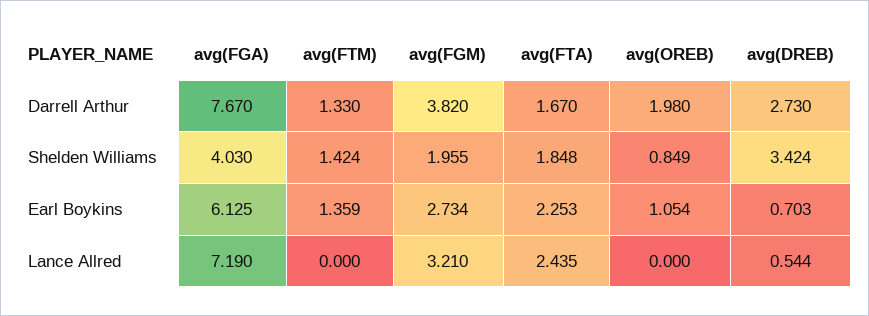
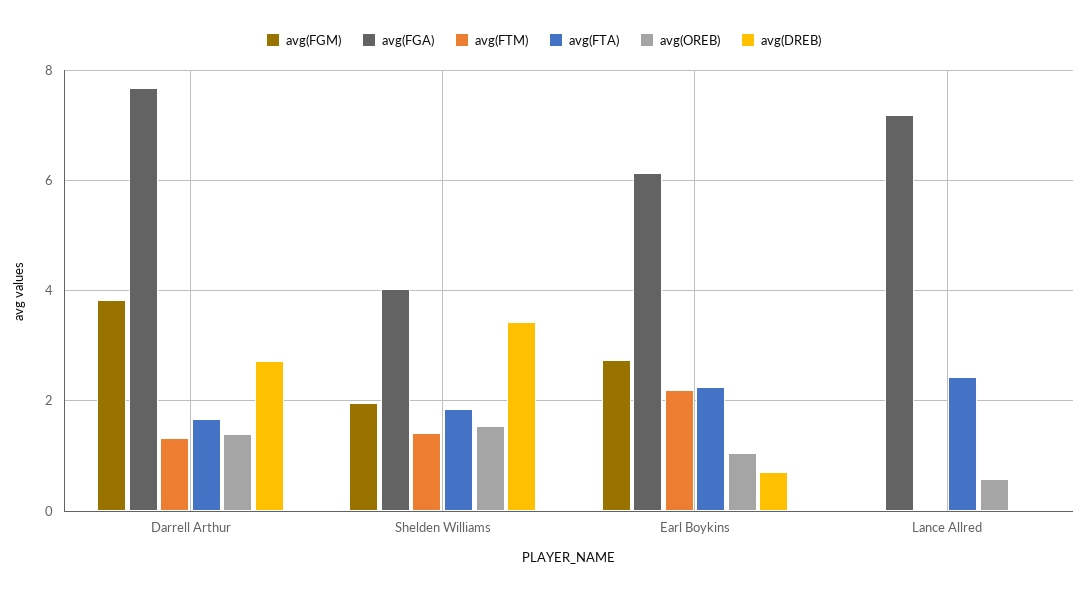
  {
    "avg(FGA)": {
      "Darrell Arthur": 7.67,
      "Shelden Williams": 4.03,
      "Earl Boykins": 6.125,
      "Lance Allred": 7.19
    },
    "avg(FTM)": {
      "Darrell Arthur": 1.33,
      "Shelden Williams": 1.424,
-     "Earl Boykins": 1.359,
+     "Earl Boykins": 2.2,
      "Lance Allred": 0
    },
    "avg(FGM)": {
      "Darrell Arthur": 3.82,
      "Shelden Williams": 1.955,
      "Earl Boykins": 2.734,
-     "Lance Allred": 3.21
+     "Lance Allred": 0
    },
    "avg(FTA)": {
      "Darrell Arthur": 1.67,
      "Shelden Williams": 1.848,
      "Earl Boykins": 2.253,
      "Lance Allred": 2.435
    },
    "avg(OREB)": {
-     "Darrell Arthur": 1.98,
+     "Darrell Arthur": 1.4,
-     "Shelden Williams": 0.849,
+     "Shelden Williams": 1.6,
      "Earl Boykins": 1.054,
-     "Lance Allred": 0
+     "Lance Allred": 0.6
    },
    "avg(DREB)": {
      "Darrell Arthur": 2.73,
      "Shelden Williams": 3.424,
      "Earl Boykins": 0.703,
-     "Lance Allred": 0.544
+     "Lance Allred": 0
    }
  }

